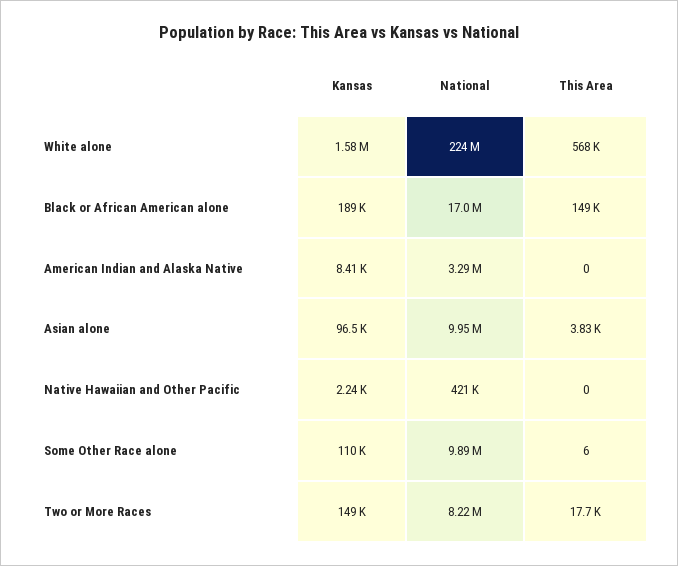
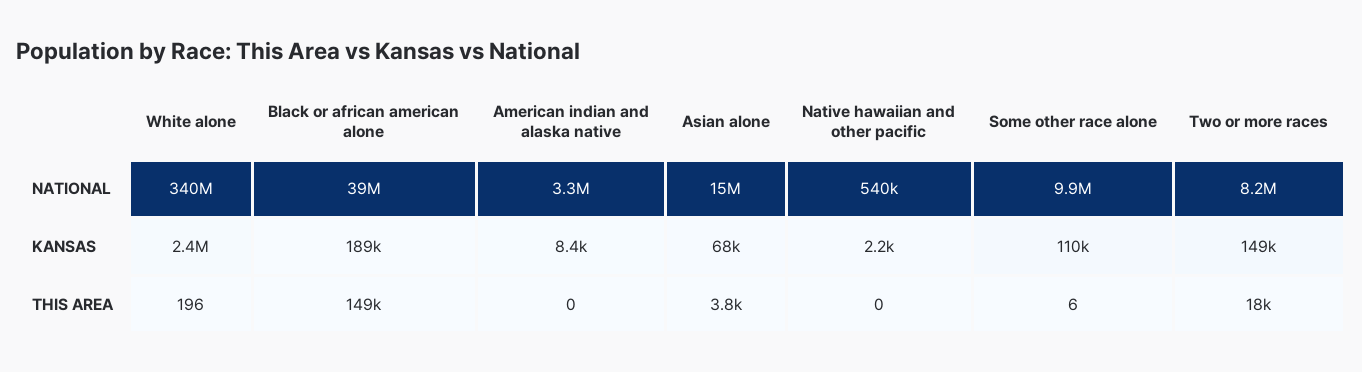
  {
    "Kansas": {
-     "White alone": 1580000,
+     "White alone": 2400000,
      "Black or African American alone": 189000,
      "American Indian and Alaska Native": 8410,
-     "Asian alone": 96500,
+     "Asian alone": 68000,
      "Native Hawaiian and Other Pacific": 2240,
      "Some Other Race alone": 110000,
      "Two or More Races": 149000
    },
    "National": {
-     "White alone": 224000000,
+     "White alone": 340000000,
-     "Black or African American alone": 17000000,
+     "Black or African American alone": 39000000,
      "American Indian and Alaska Native": 3290000,
-     "Asian alone": 9950000,
+     "Asian alone": 15000000,
-     "Native Hawaiian and Other Pacific": 421000,
+     "Native Hawaiian and Other Pacific": 540000,
      "Some Other Race alone": 9890000,
      "Two or More Races": 8220000
    },
    "This Area": {
-     "White alone": 568000,
+     "White alone": 196,
      "Black or African American alone": 149000,
      "American Indian and Alaska Native": 0,
      "Asian alone": 3830,
      "Native Hawaiian and Other Pacific": 0,
      "Some Other Race alone": 6,
      "Two or More Races": 17700
    }
  }

